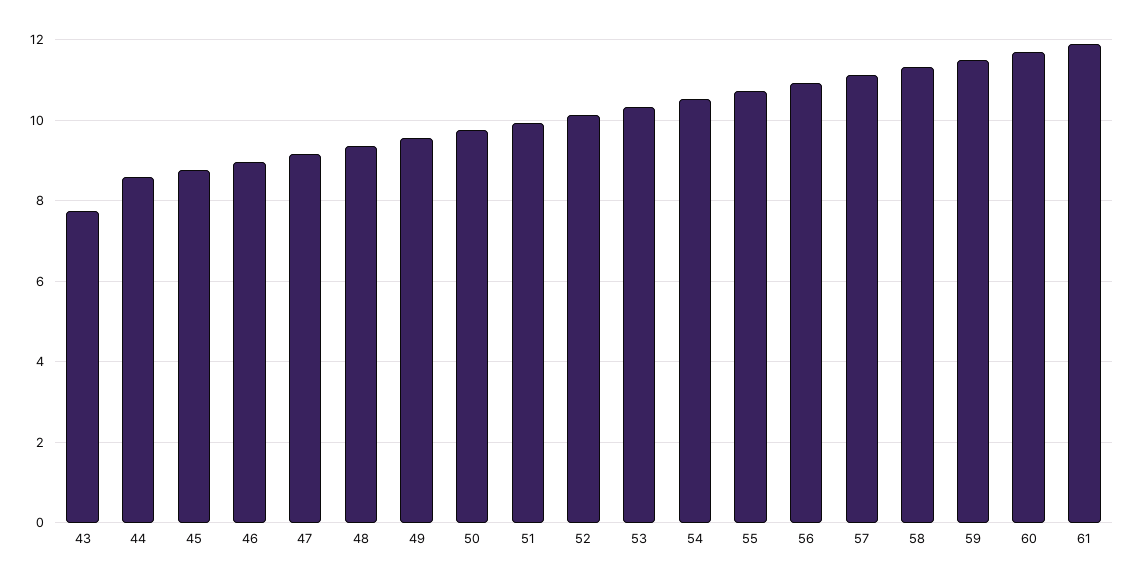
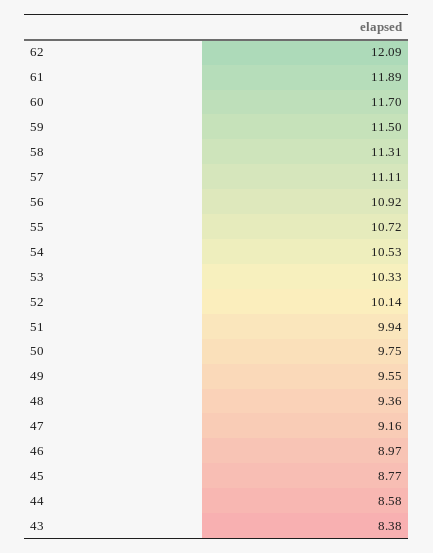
  {
-   "43": 7.8,
+   "43": 8.38,
    "44": 8.58,
    "45": 8.77,
    "46": 8.97,
    "47": 9.16,
    "48": 9.36,
    "49": 9.55,
    "50": 9.75,
    "51": 9.94,
    "52": 10.14,
    "53": 10.33,
    "54": 10.53,
    "55": 10.72,
    "56": 10.92,
    "57": 11.11,
    "58": 11.31,
    "59": 11.5,
    "60": 11.7,
-   "61": 11.89
+   "61": 11.89,
+   "62": 12.09
  }

